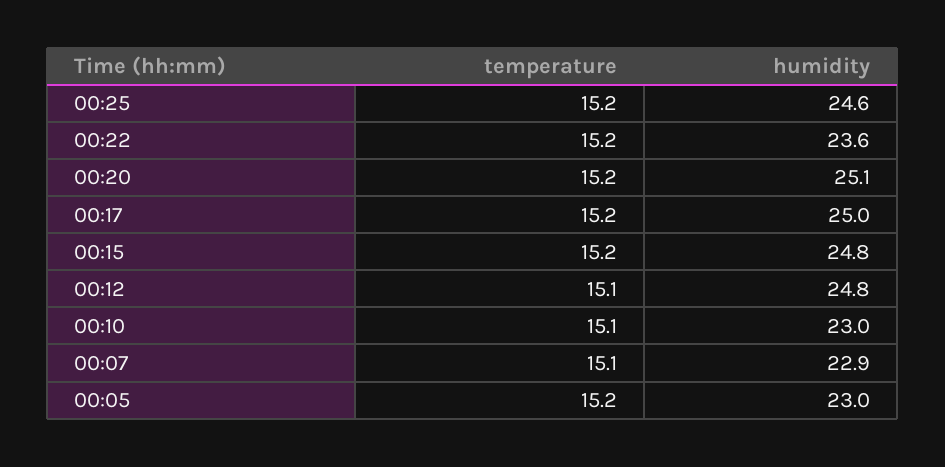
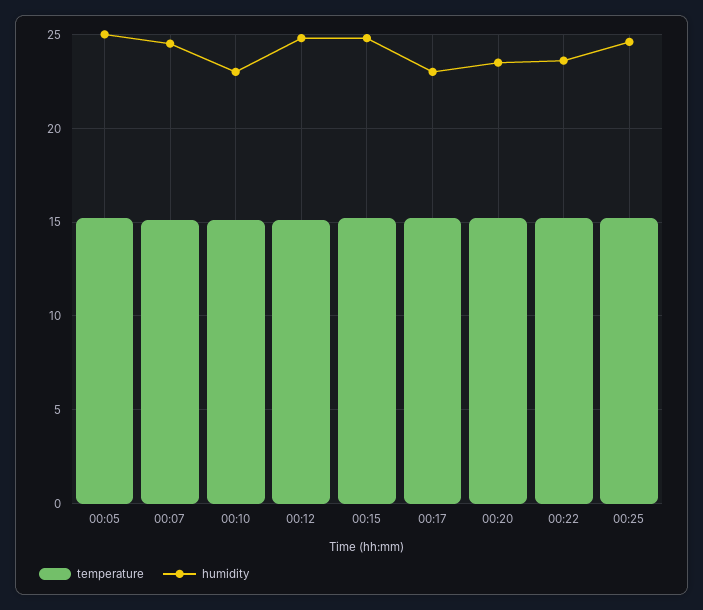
  {
    "temperature": {
      "00:25": 15.2,
      "00:22": 15.2,
      "00:20": 15.2,
      "00:17": 15.2,
      "00:15": 15.2,
      "00:12": 15.1,
      "00:10": 15.1,
      "00:07": 15.1,
      "00:05": 15.2
    },
    "humidity": {
      "00:25": 24.6,
      "00:22": 23.6,
-     "00:20": 25.1,
+     "00:20": 23.5,
-     "00:17": 25,
+     "00:17": 23,
      "00:15": 24.8,
      "00:12": 24.8,
      "00:10": 23,
-     "00:07": 22.9,
+     "00:07": 24.5,
-     "00:05": 23
+     "00:05": 25
    }
  }

